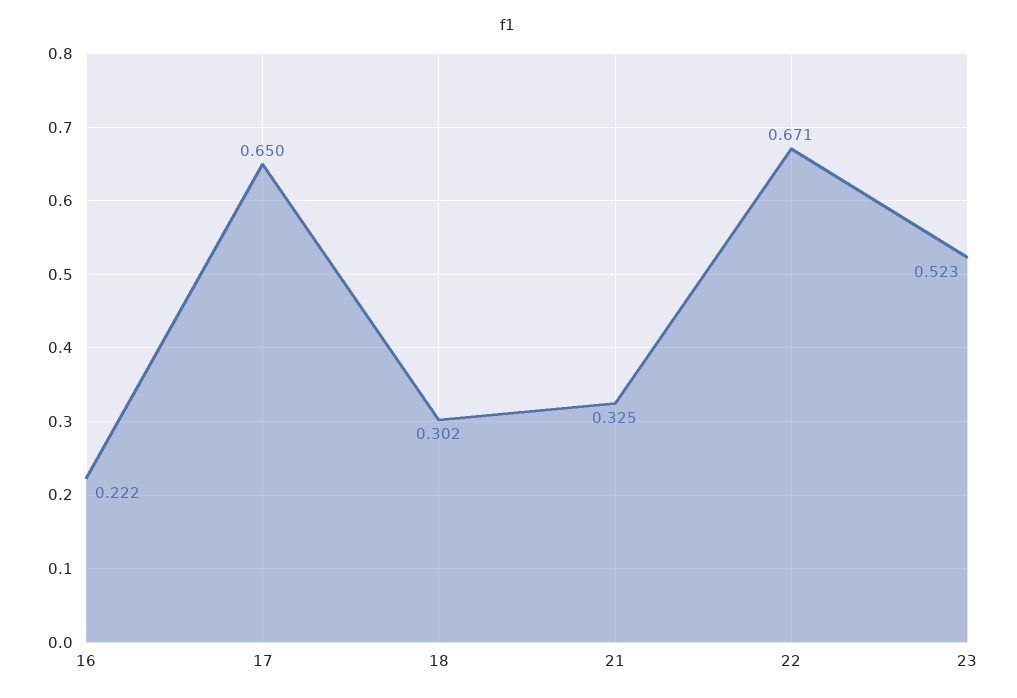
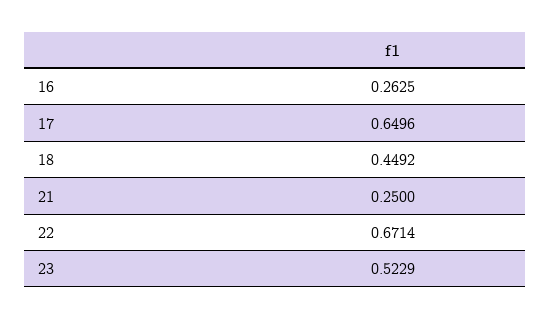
  {
-   "16": 0.222,
+   "16": 0.2625,
    "17": 0.6496,
-   "18": 0.302,
+   "18": 0.4492,
-   "21": 0.325,
+   "21": 0.25,
    "22": 0.6714,
    "23": 0.5229
  }

